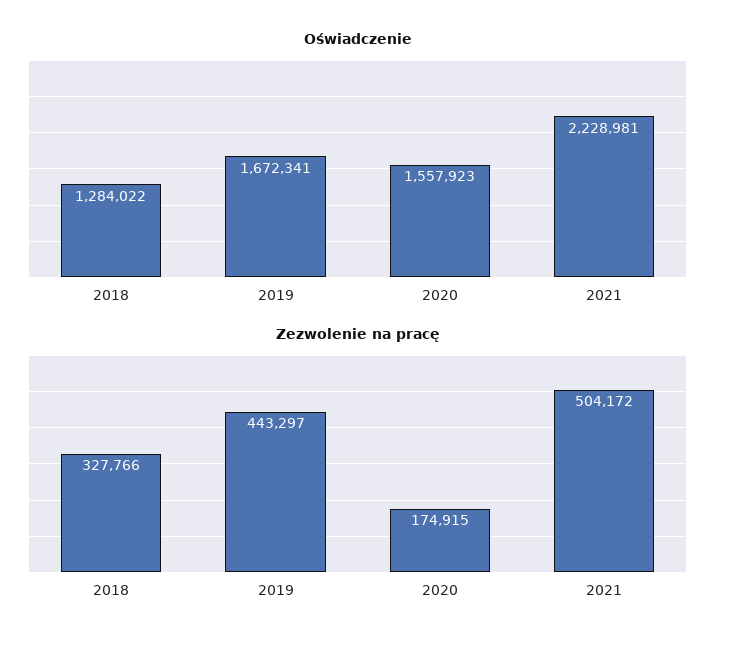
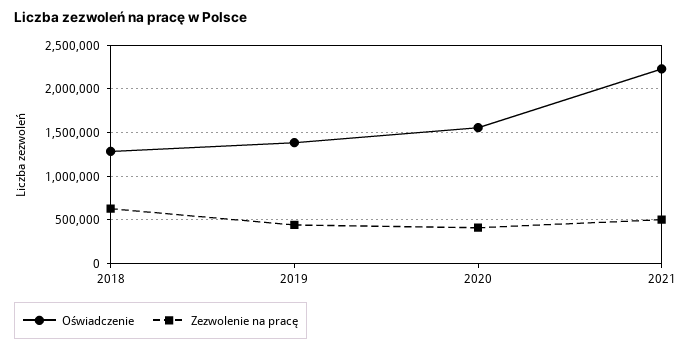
  {
    "Oświadczenie": {
      "2018": 1284022,
-     "2019": 1672341,
+     "2019": 1400000,
      "2020": 1557923,
      "2021": 2228981
    },
    "Zezwolenie na pracę": {
-     "2018": 327766,
+     "2018": 600000,
      "2019": 443297,
-     "2020": 174915,
+     "2020": 400000,
      "2021": 504172
    }
  }

